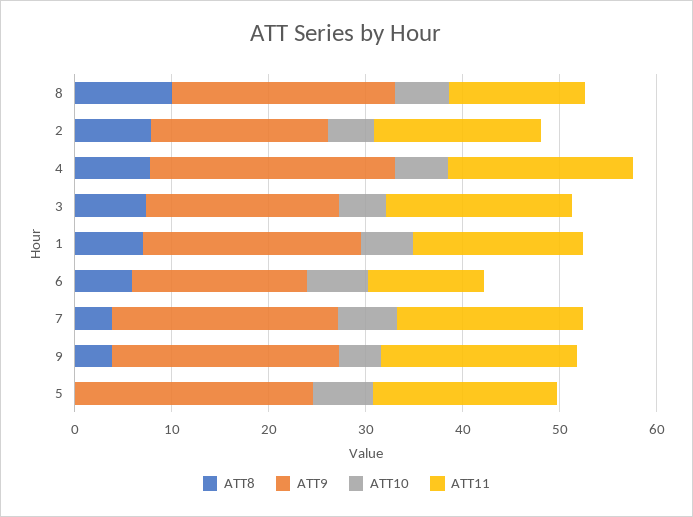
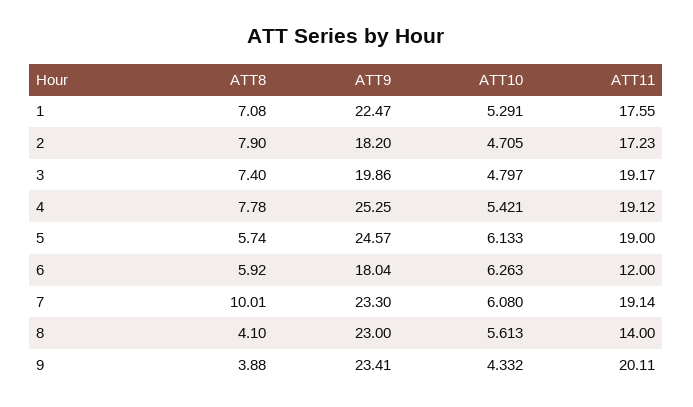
  {
    "ATT8": {
-     "8": 10,
+     "8": 4.1,
      "2": 7.9,
      "4": 7.78,
      "3": 7.4,
      "1": 7.08,
      "6": 5.92,
-     "7": 4,
+     "7": 10.01,
      "9": 3.88,
-     "5": 0
+     "5": 5.74
    },
    "ATT9": {
      "8": 23,
      "2": 18.2,
      "4": 25.25,
      "3": 19.86,
      "1": 22.47,
      "6": 18.04,
      "7": 23.3,
      "9": 23.41,
      "5": 24.57
    },
    "ATT10": {
      "8": 5.613,
      "2": 4.705,
      "4": 5.421,
      "3": 4.797,
      "1": 5.291,
      "6": 6.263,
      "7": 6.08,
      "9": 4.332,
      "5": 6.133
    },
    "ATT11": {
      "8": 14,
      "2": 17.23,
      "4": 19.12,
      "3": 19.17,
      "1": 17.55,
      "6": 12,
      "7": 19.14,
      "9": 20.11,
      "5": 19
    }
  }

